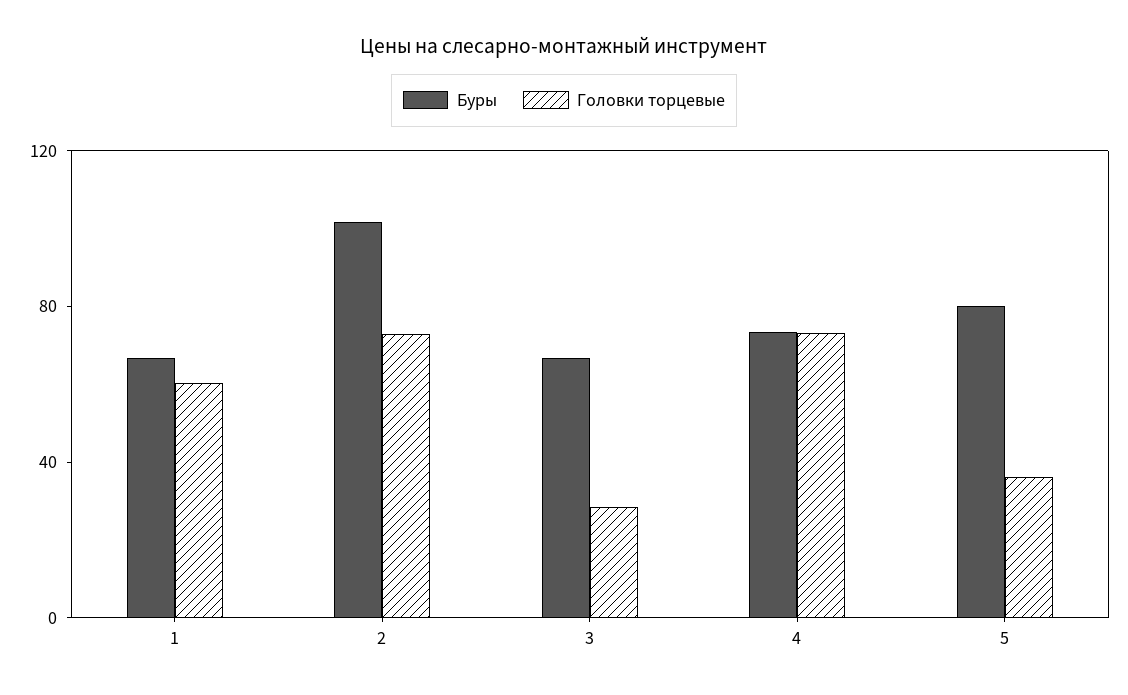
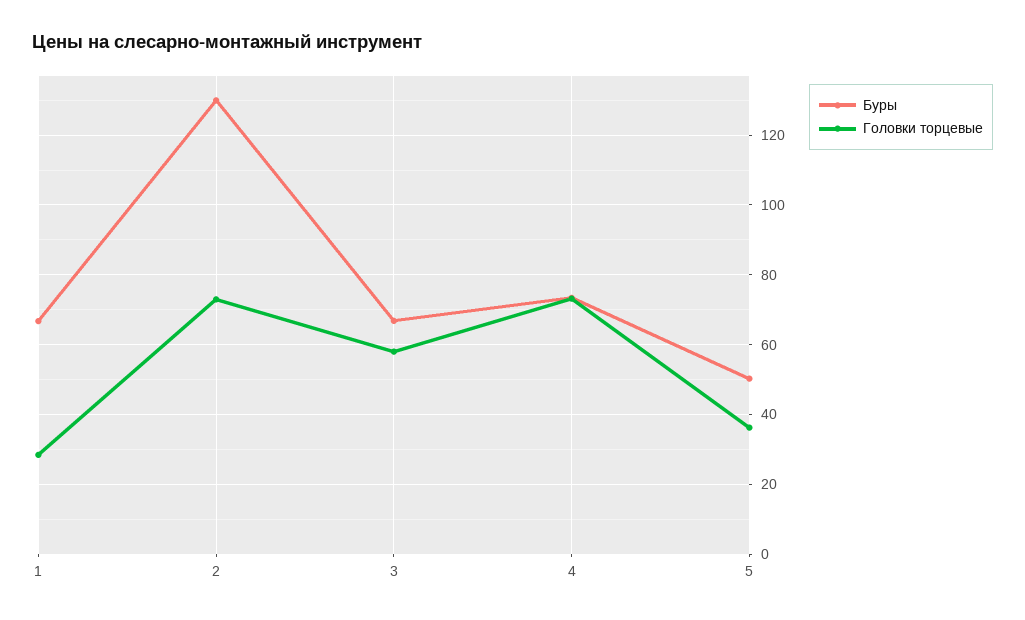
  {
    "Буры": {
      "1": 66,
-     "2": 100,
+     "2": 130,
      "3": 66,
      "4": 74,
-     "5": 80
+     "5": 50
    },
    "Головки торцевые": {
-     "1": 60,
+     "1": 28,
      "2": 72,
-     "3": 30,
+     "3": 58,
      "4": 74,
      "5": 36
    }
  }

